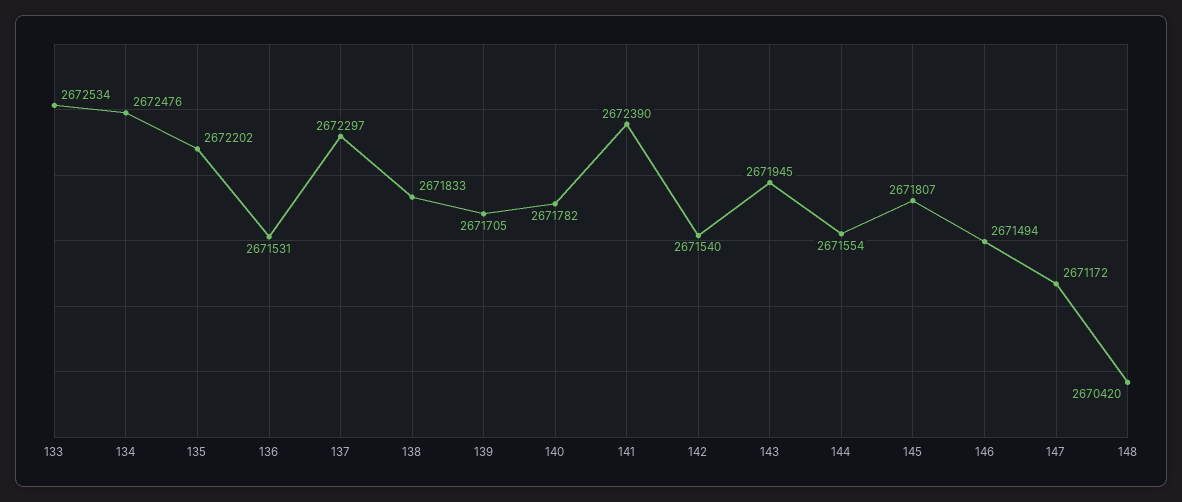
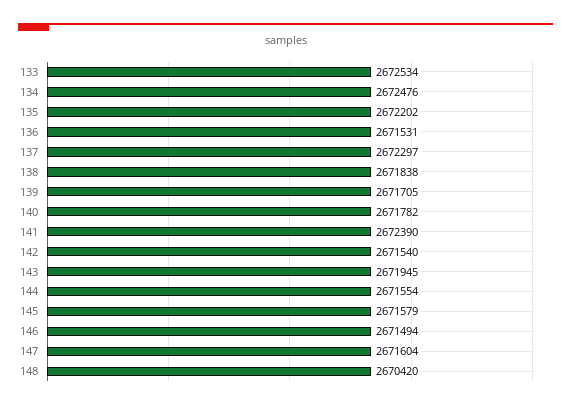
  {
    "133": 2672534,
    "134": 2672476,
    "135": 2672202,
    "136": 2671531,
    "137": 2672297,
-   "138": 2671833,
+   "138": 2671838,
    "139": 2671705,
    "140": 2671782,
    "141": 2672390,
    "142": 2671540,
    "143": 2671945,
    "144": 2671554,
-   "145": 2671807,
+   "145": 2671579,
    "146": 2671494,
-   "147": 2671172,
+   "147": 2671604,
    "148": 2670420
  }

